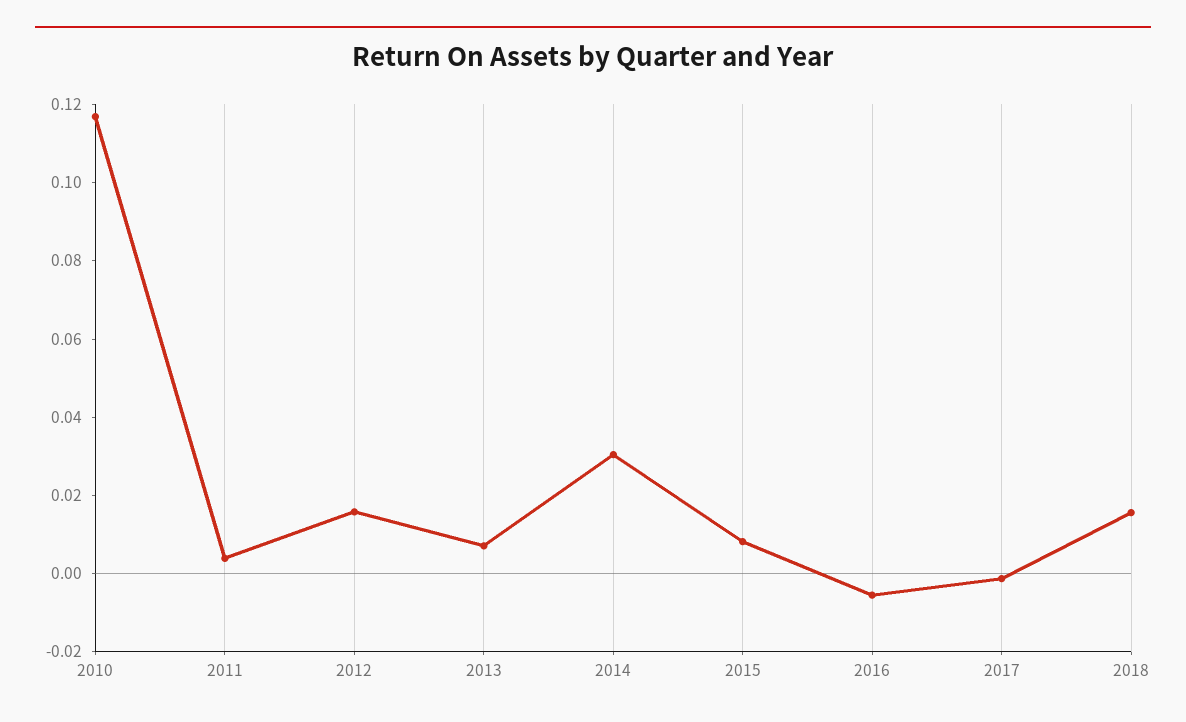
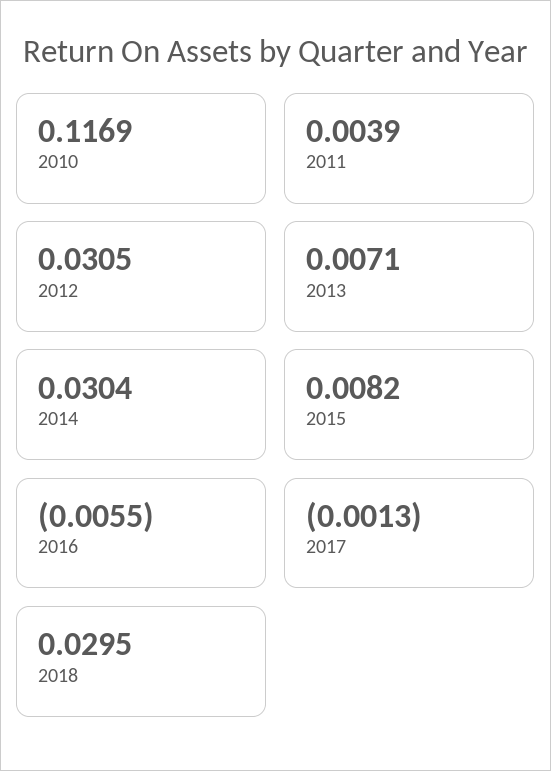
  {
    "2010": 0.1169,
    "2011": 0.0039,
-   "2012": 0.015,
+   "2012": 0.0305,
    "2013": 0.0071,
    "2014": 0.0304,
    "2015": 0.0082,
    "2016": -0.0055,
    "2017": -0.0013,
-   "2018": 0.015
+   "2018": 0.0295
  }

